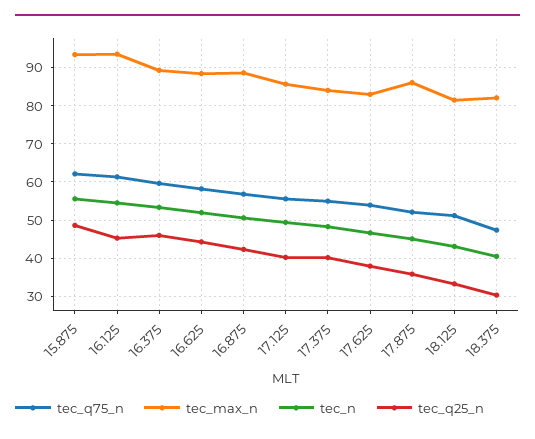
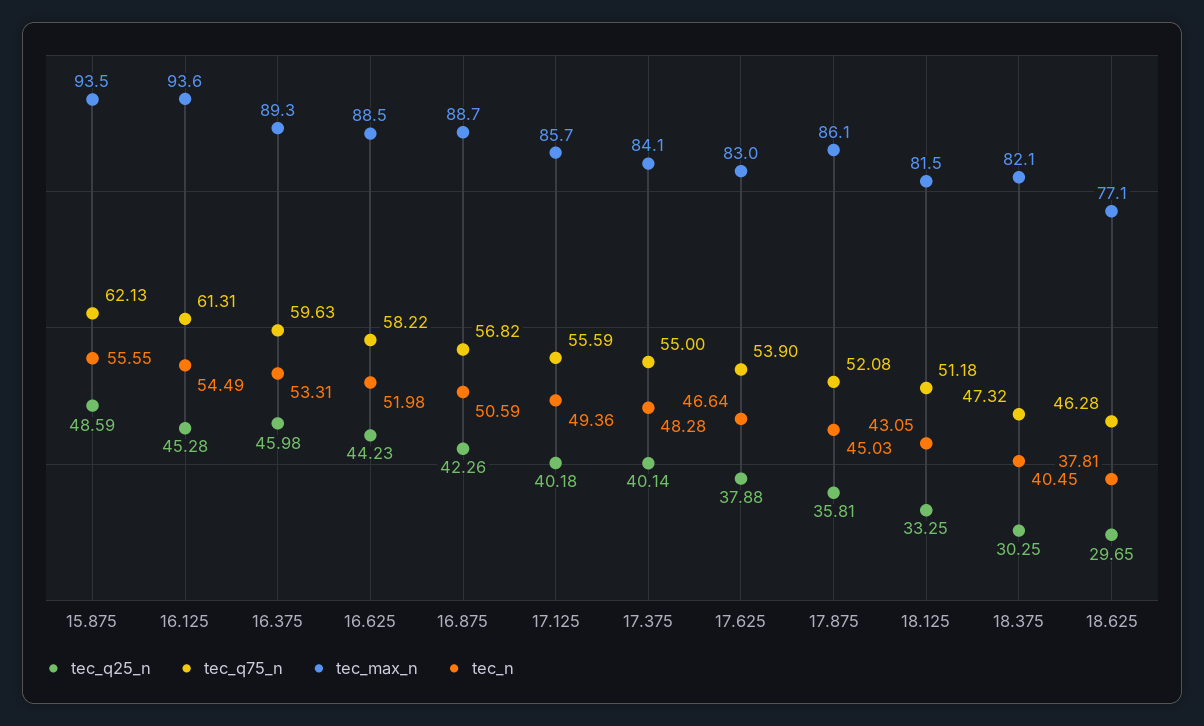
  {
    "tec_q75_n": {
      "15.875": 62.13,
      "16.125": 61.31,
      "16.375": 59.63,
      "16.625": 58.22,
      "16.875": 56.82,
      "17.125": 55.59,
      "17.375": 55,
      "17.625": 53.9,
      "17.875": 52.08,
      "18.125": 51.18,
-     "18.375": 47.32
+     "18.375": 47.32,
+     "18.625": 46.28
    },
    "tec_max_n": {
      "15.875": 93.5,
      "16.125": 93.6,
      "16.375": 89.3,
      "16.625": 88.5,
      "16.875": 88.7,
      "17.125": 85.7,
      "17.375": 84.1,
      "17.625": 83,
      "17.875": 86.1,
      "18.125": 81.5,
-     "18.375": 82.1
+     "18.375": 82.1,
+     "18.625": 77.1
    },
    "tec_n": {
      "15.875": 55.55,
      "16.125": 54.49,
      "16.375": 53.31,
      "16.625": 51.98,
      "16.875": 50.59,
      "17.125": 49.36,
      "17.375": 48.28,
      "17.625": 46.64,
      "17.875": 45.03,
      "18.125": 43.05,
-     "18.375": 40.45
+     "18.375": 40.45,
+     "18.625": 37.81
    },
    "tec_q25_n": {
      "15.875": 48.59,
      "16.125": 45.28,
      "16.375": 45.98,
      "16.625": 44.23,
      "16.875": 42.26,
      "17.125": 40.18,
      "17.375": 40.14,
      "17.625": 37.88,
      "17.875": 35.81,
      "18.125": 33.25,
-     "18.375": 30.25
+     "18.375": 30.25,
+     "18.625": 29.65
    }
  }

